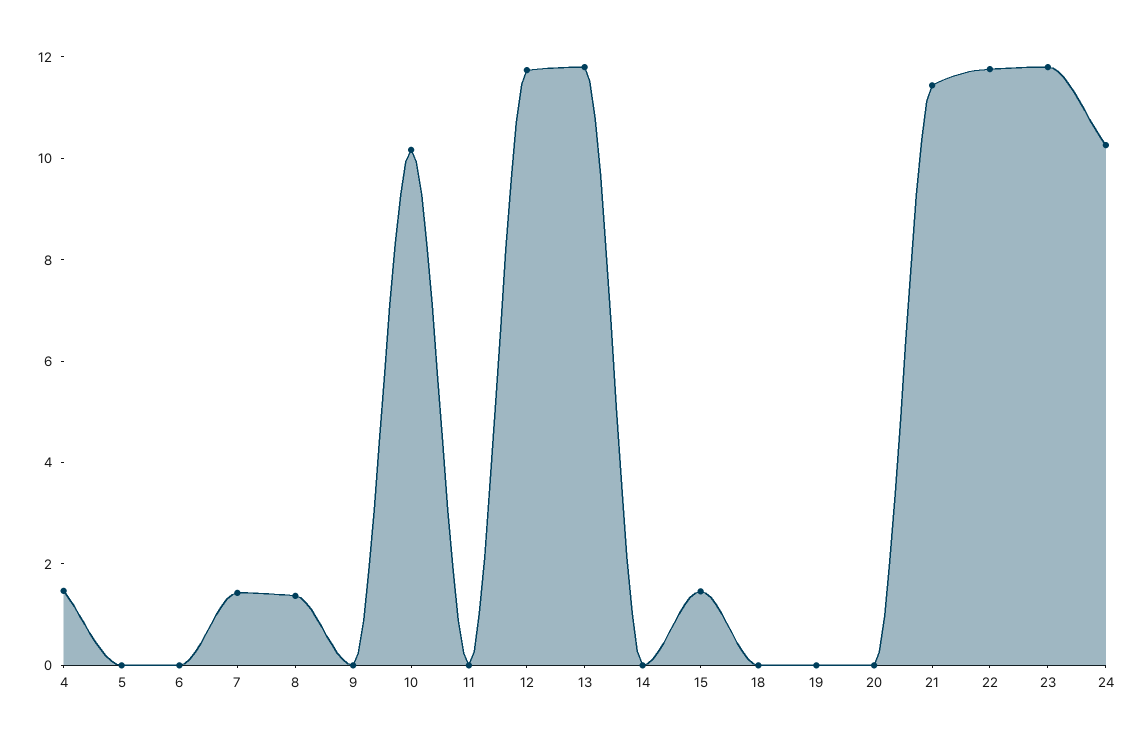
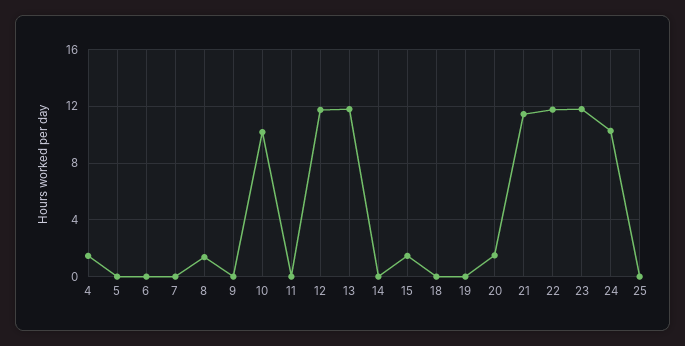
  {
    "4": 1.5,
    "5": 0,
    "6": 0,
-   "7": 1.5,
+   "7": 0,
    "8": 1.5,
    "9": 0,
    "10": 10,
    "11": 0,
    "12": 11.5,
    "13": 12,
    "14": 0,
    "15": 1.5,
    "18": 0,
    "19": 0,
-   "20": 0,
+   "20": 1.5,
    "21": 11.5,
    "22": 12,
    "23": 12,
-   "24": 10.5
+   "24": 10.5,
+   "25": 0
  }

